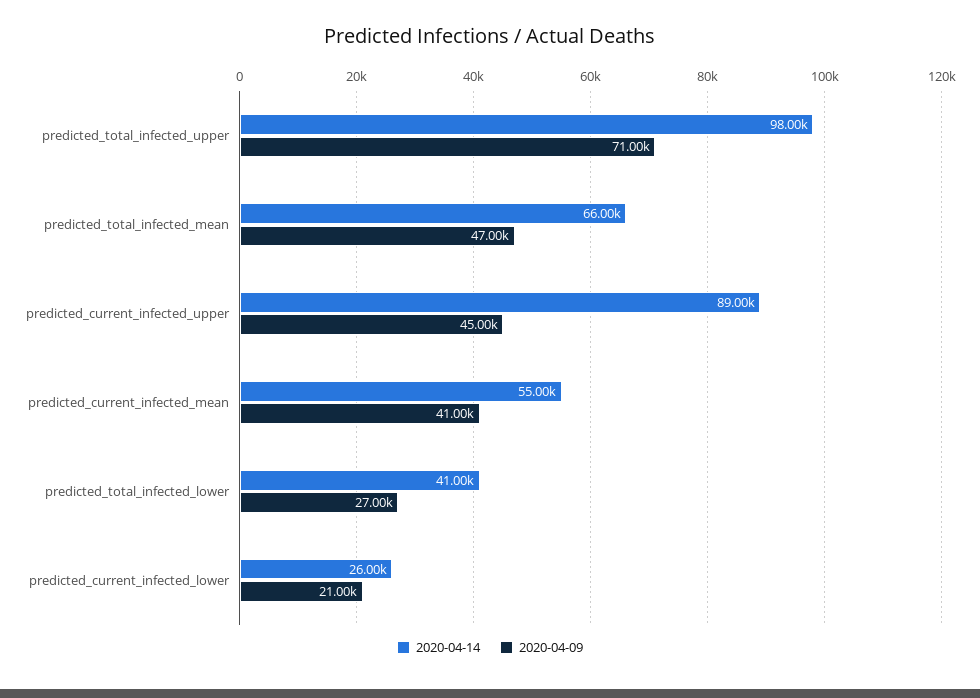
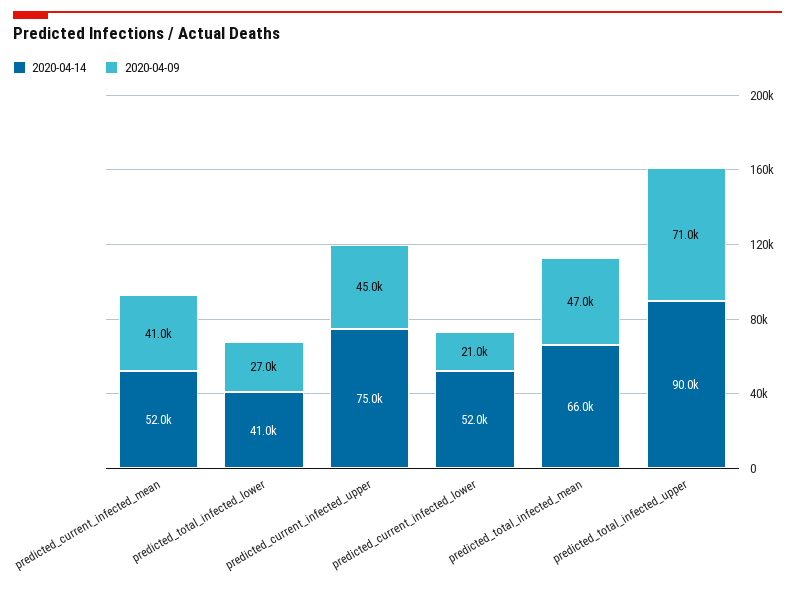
  {
    "2020-04-14": {
-     "predicted_total_infected_upper": 98000,
+     "predicted_total_infected_upper": 90000,
      "predicted_total_infected_mean": 66000,
-     "predicted_current_infected_upper": 89000,
+     "predicted_current_infected_upper": 75000,
-     "predicted_current_infected_mean": 55000,
+     "predicted_current_infected_mean": 52000,
      "predicted_total_infected_lower": 41000,
-     "predicted_current_infected_lower": 26000
+     "predicted_current_infected_lower": 52000
    },
    "2020-04-09": {
      "predicted_total_infected_upper": 71000,
      "predicted_total_infected_mean": 47000,
      "predicted_current_infected_upper": 45000,
      "predicted_current_infected_mean": 41000,
      "predicted_total_infected_lower": 27000,
      "predicted_current_infected_lower": 21000
    }
  }

